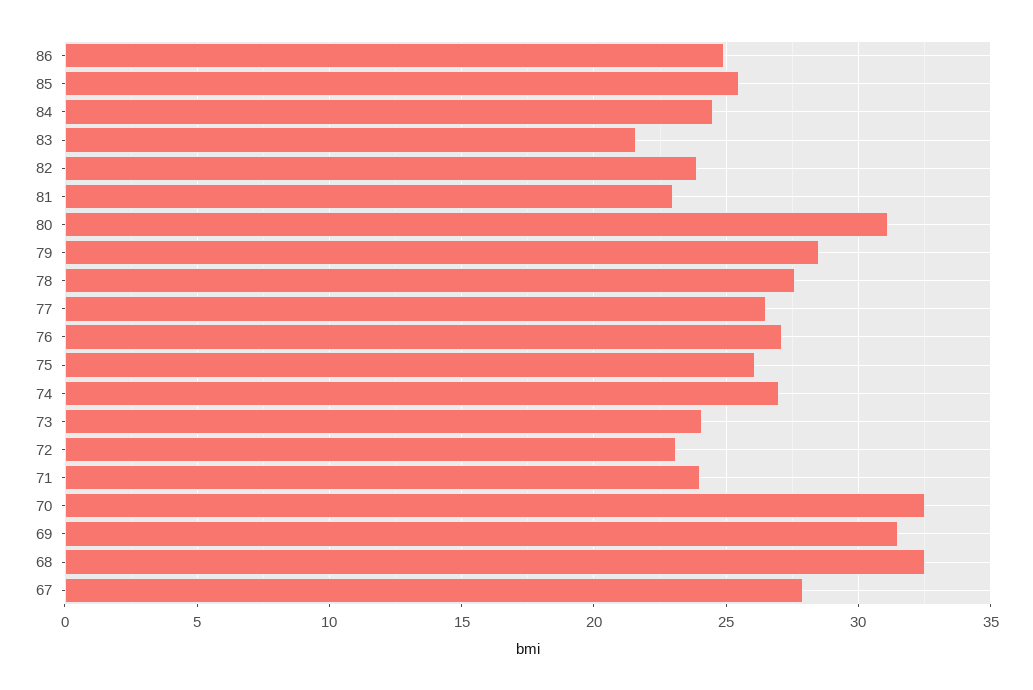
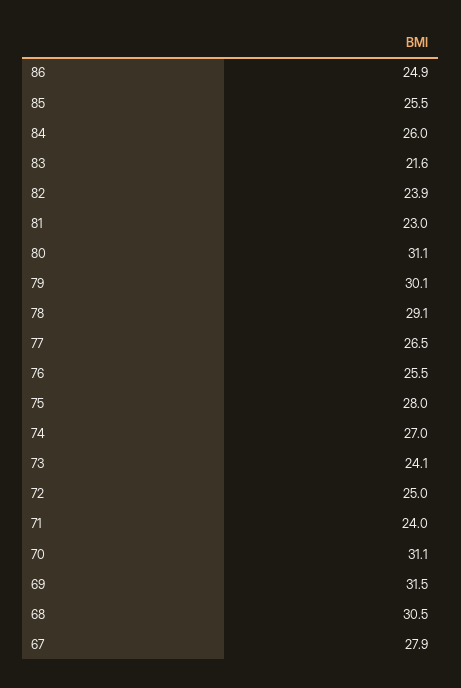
  {
    "86": 24.9,
    "85": 25.5,
-   "84": 24.5,
+   "84": 26,
    "83": 21.6,
    "82": 23.9,
    "81": 23,
    "80": 31.1,
-   "79": 28.5,
+   "79": 30.1,
-   "78": 27.5,
+   "78": 29.1,
    "77": 26.5,
-   "76": 27,
+   "76": 25.5,
-   "75": 26,
+   "75": 28,
    "74": 27,
    "73": 24.1,
-   "72": 23,
+   "72": 25,
    "71": 24,
-   "70": 32.5,
+   "70": 31.1,
    "69": 31.5,
-   "68": 32.5,
+   "68": 30.5,
    "67": 27.9
  }

